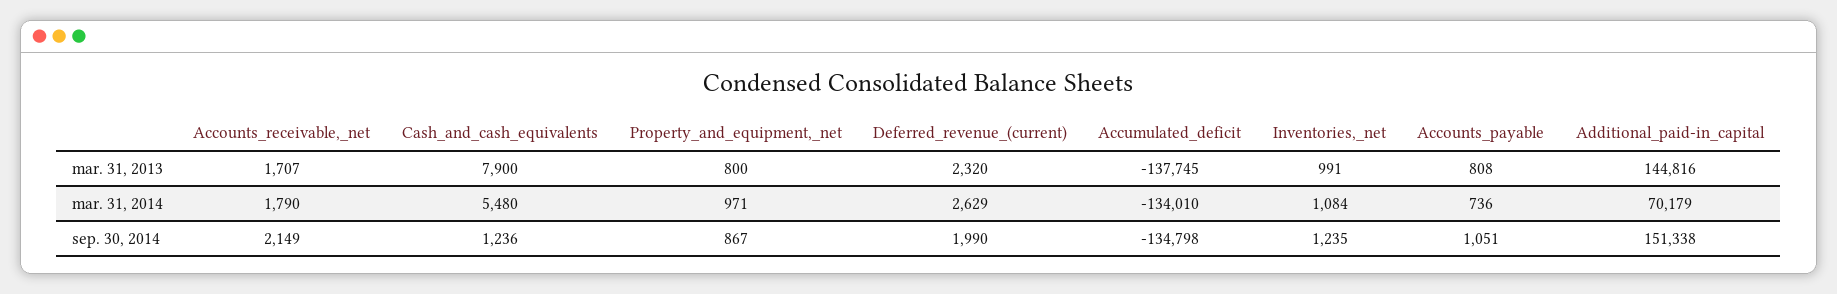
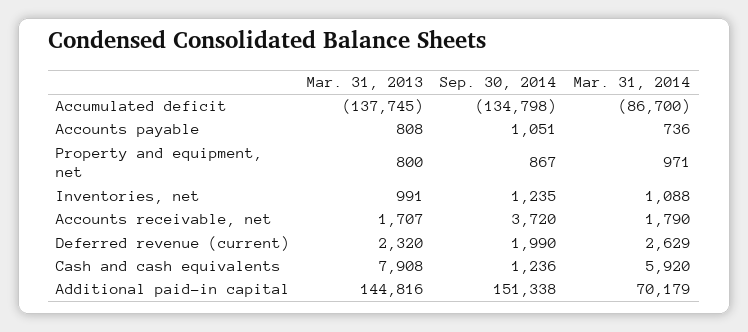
  {
    "Accounts_receivable,_net": {
      "mar. 31, 2013": 1707,
      "mar. 31, 2014": 1790,
-     "sep. 30, 2014": 2149
+     "sep. 30, 2014": 3720
    },
    "Cash_and_cash_equivalents": {
-     "mar. 31, 2013": 7900,
+     "mar. 31, 2013": 7908,
-     "mar. 31, 2014": 5480,
+     "mar. 31, 2014": 5920,
      "sep. 30, 2014": 1236
    },
    "Property_and_equipment,_net": {
      "mar. 31, 2013": 800,
      "mar. 31, 2014": 971,
      "sep. 30, 2014": 867
    },
    "Deferred_revenue_(current)": {
      "mar. 31, 2013": 2320,
      "mar. 31, 2014": 2629,
      "sep. 30, 2014": 1990
    },
    "Accumulated_deficit": {
      "mar. 31, 2013": -137745,
-     "mar. 31, 2014": -134010,
+     "mar. 31, 2014": -86700,
      "sep. 30, 2014": -134798
    },
    "Inventories,_net": {
      "mar. 31, 2013": 991,
-     "mar. 31, 2014": 1084,
+     "mar. 31, 2014": 1088,
      "sep. 30, 2014": 1235
    },
    "Accounts_payable": {
      "mar. 31, 2013": 808,
      "mar. 31, 2014": 736,
      "sep. 30, 2014": 1051
    },
    "Additional_paid-in_capital": {
      "mar. 31, 2013": 144816,
      "mar. 31, 2014": 70179,
      "sep. 30, 2014": 151338
    }
  }

